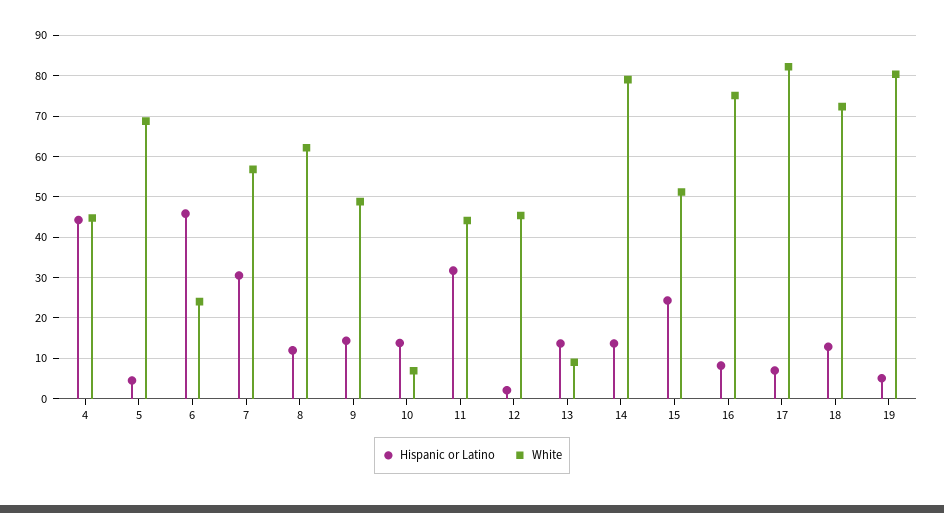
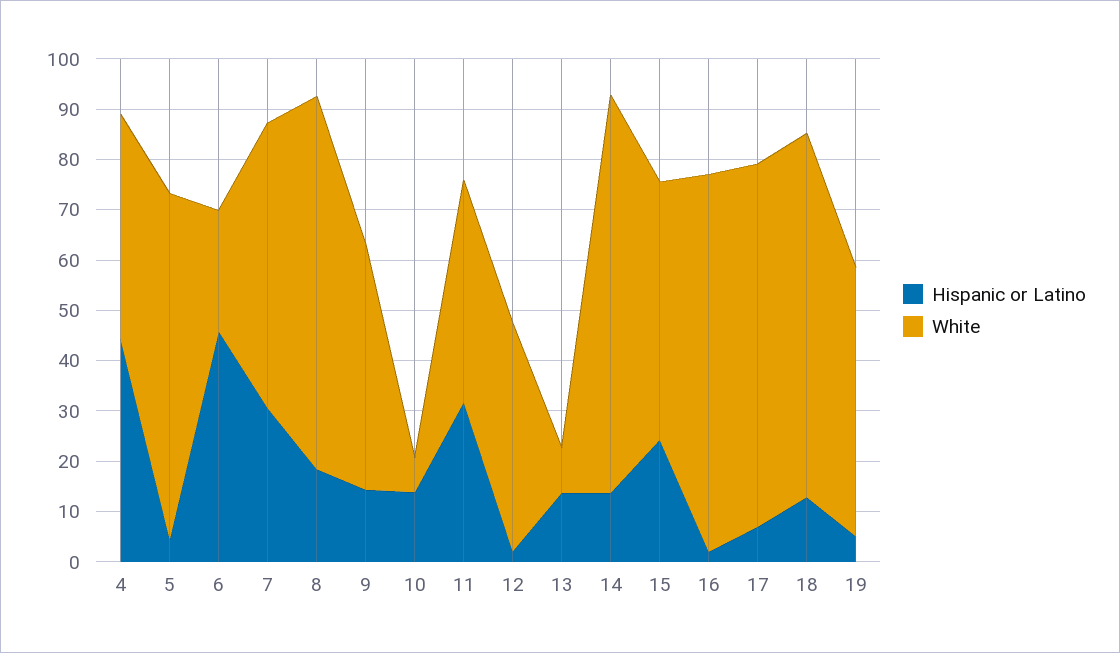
  {
    "Hispanic or Latino": {
      "4": 44,
      "5": 4,
      "6": 46,
      "7": 30,
-     "8": 12,
+     "8": 18,
      "9": 14,
      "10": 14,
      "11": 32,
      "12": 2,
      "13": 14,
      "14": 14,
      "15": 24,
-     "16": 8,
+     "16": 2,
      "17": 6,
      "18": 12,
      "19": 6
    },
    "White": {
      "4": 44,
      "5": 68,
      "6": 24,
      "7": 56,
-     "8": 62,
+     "8": 74,
      "9": 48,
      "10": 6,
      "11": 44,
      "12": 46,
      "13": 10,
      "14": 80,
      "15": 52,
      "16": 76,
-     "17": 82,
+     "17": 72,
      "18": 72,
-     "19": 80
+     "19": 54
    }
  }

